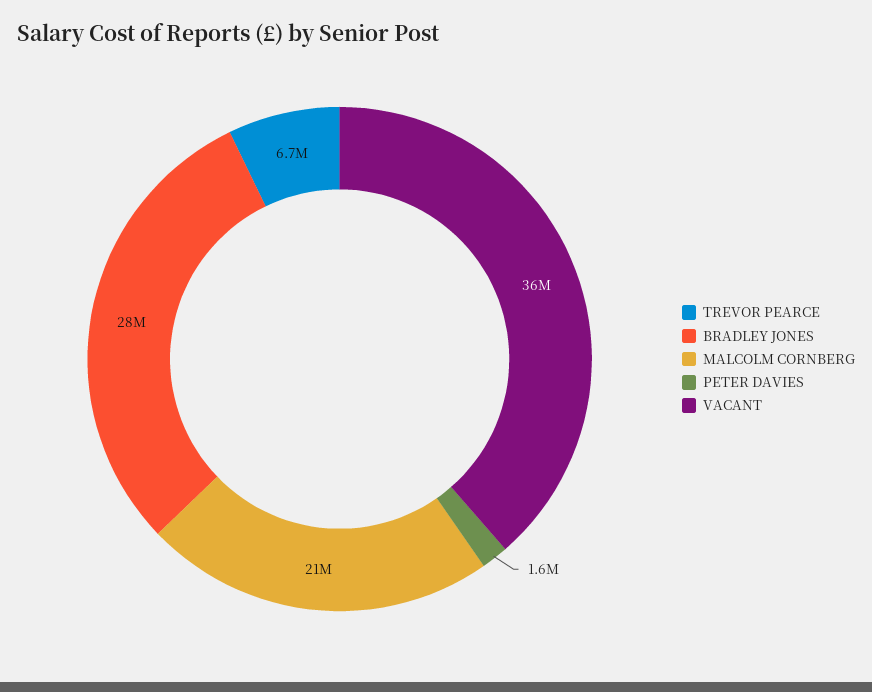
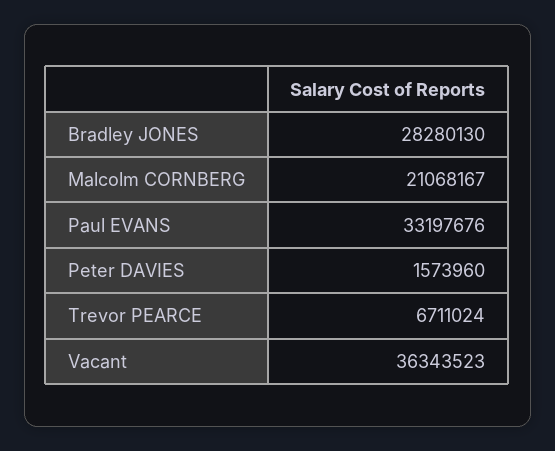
  {
    "TREVOR PEARCE": 6711024,
    "BRADLEY JONES": 28280130,
    "MALCOLM CORNBERG": 21068167,
    "PETER DAVIES": 1573960,
-   "VACANT": 36343523
+   "VACANT": 36343523,
+   "Paul EVANS": 33197676
  }

